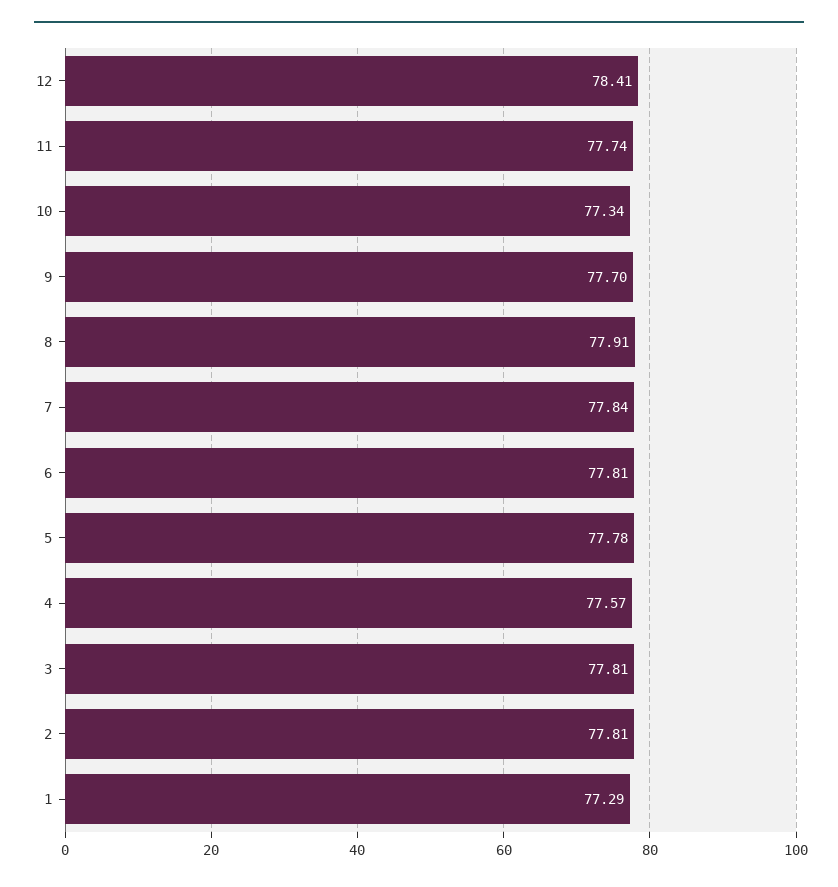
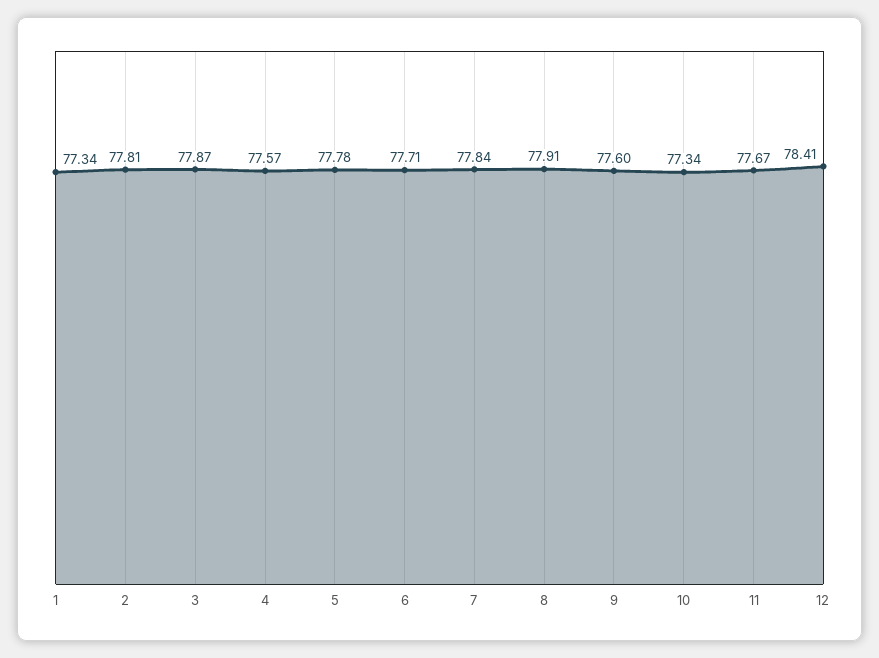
  {
    "12": 78.41,
-   "11": 77.74,
+   "11": 77.67,
    "10": 77.34,
-   "9": 77.7,
+   "9": 77.6,
    "8": 77.91,
    "7": 77.84,
-   "6": 77.81,
+   "6": 77.71,
    "5": 77.78,
    "4": 77.57,
-   "3": 77.81,
+   "3": 77.87,
    "2": 77.81,
-   "1": 77.29
+   "1": 77.34
  }

